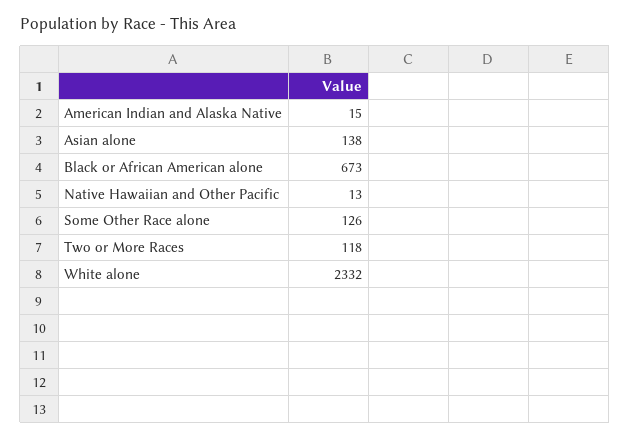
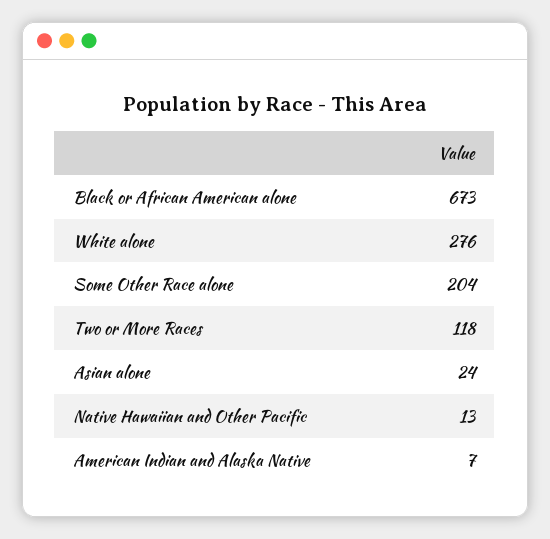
  {
-   "American Indian and Alaska Native": 15,
+   "American Indian and Alaska Native": 7,
-   "Asian alone": 138,
+   "Asian alone": 24,
    "Black or African American alone": 673,
    "Native Hawaiian and Other Pacific": 13,
-   "Some Other Race alone": 126,
+   "Some Other Race alone": 204,
    "Two or More Races": 118,
-   "White alone": 2332
+   "White alone": 276
  }

